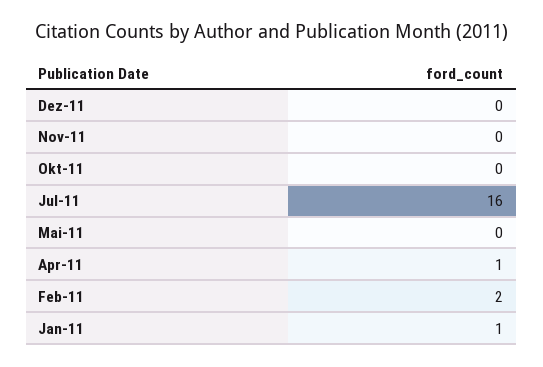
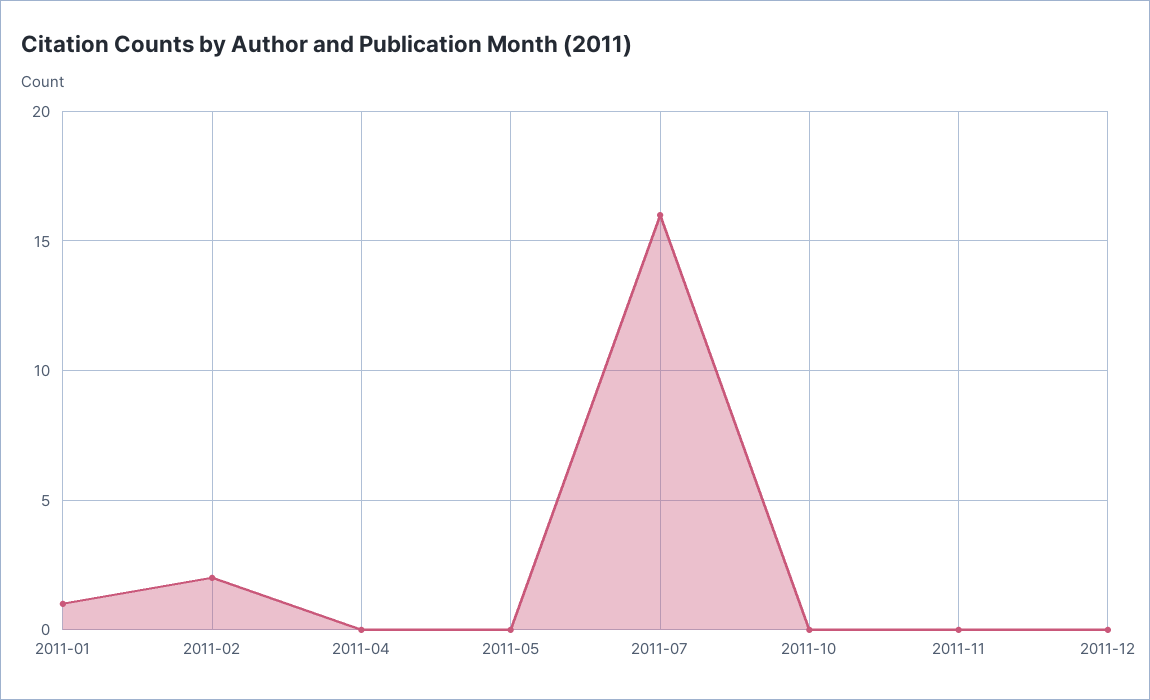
  {
    "Dez-11": 0,
    "Nov-11": 0,
    "Okt-11": 0,
    "Jul-11": 16,
    "Mai-11": 0,
-   "Apr-11": 1,
+   "Apr-11": 0,
    "Feb-11": 2,
    "Jan-11": 1
  }

